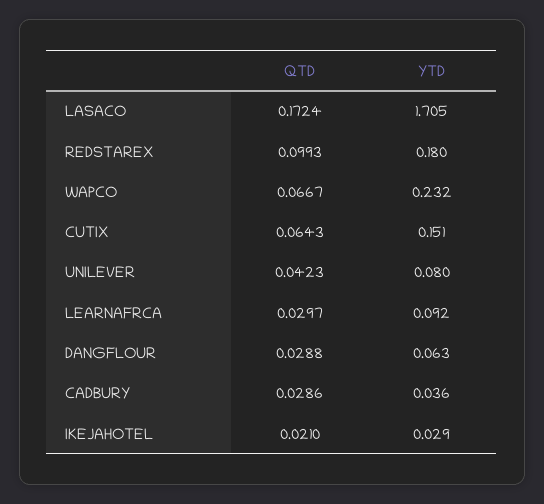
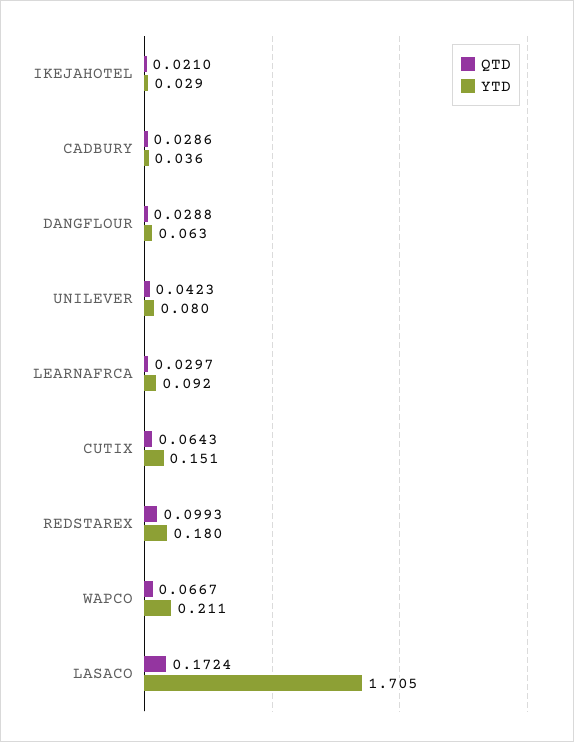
  {
    "QTD": {
      "LASACO": 0.1724,
      "REDSTAREX": 0.0993,
      "WAPCO": 0.0667,
      "CUTIX": 0.0643,
      "UNILEVER": 0.0423,
      "LEARNAFRCA": 0.0297,
      "DANGFLOUR": 0.0288,
      "CADBURY": 0.0286,
      "IKEJAHOTEL": 0.021
    },
    "YTD": {
      "LASACO": 1.705,
      "REDSTAREX": 0.18,
-     "WAPCO": 0.232,
+     "WAPCO": 0.211,
      "CUTIX": 0.151,
      "UNILEVER": 0.08,
      "LEARNAFRCA": 0.092,
      "DANGFLOUR": 0.063,
      "CADBURY": 0.036,
      "IKEJAHOTEL": 0.029
    }
  }

